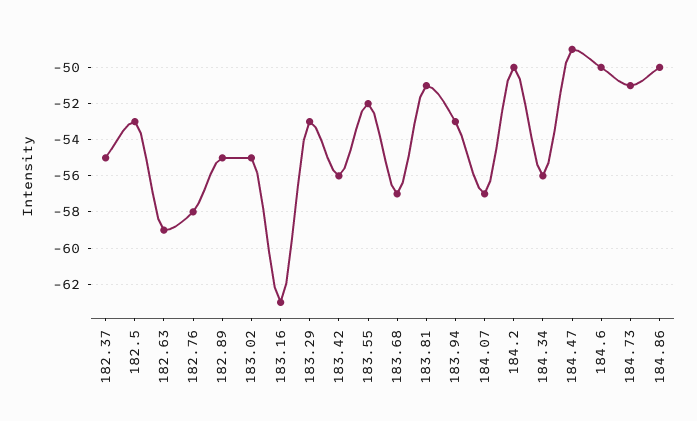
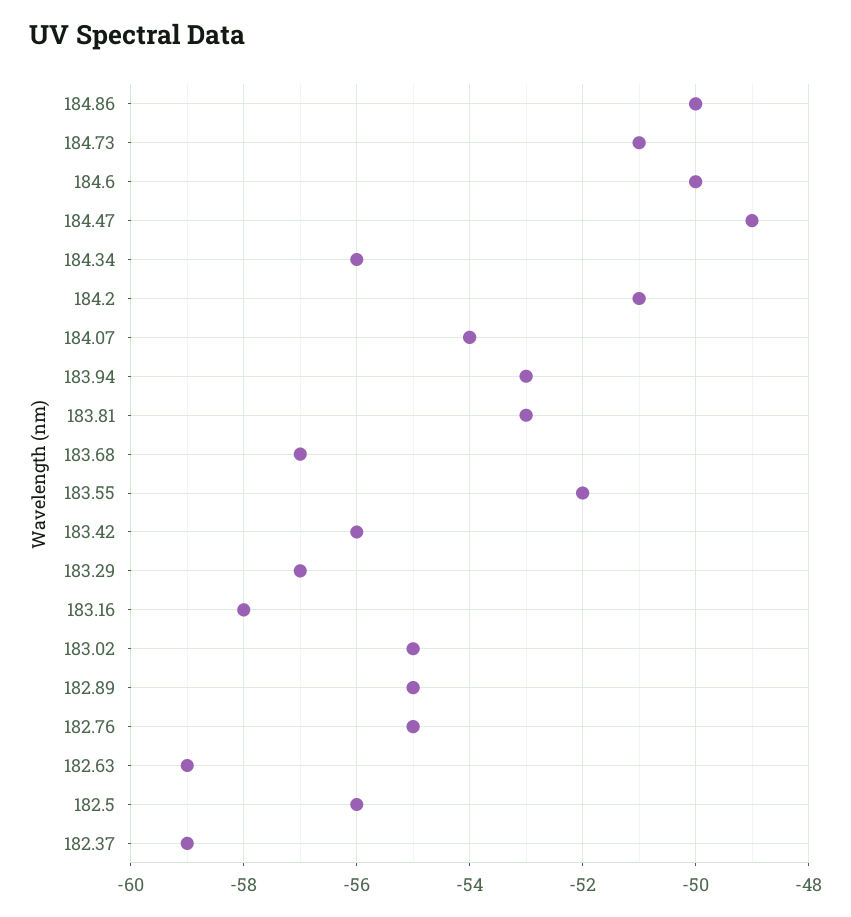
  {
-   "182.37": -55,
+   "182.37": -59,
-   "182.5": -53,
+   "182.5": -56,
    "182.63": -59,
-   "182.76": -58,
+   "182.76": -55,
    "182.89": -55,
    "183.02": -55,
-   "183.16": -63,
+   "183.16": -58,
-   "183.29": -53,
+   "183.29": -57,
    "183.42": -56,
    "183.55": -52,
    "183.68": -57,
-   "183.81": -51,
+   "183.81": -53,
    "183.94": -53,
-   "184.07": -57,
+   "184.07": -54,
-   "184.2": -50,
+   "184.2": -51,
    "184.34": -56,
    "184.47": -49,
    "184.6": -50,
    "184.73": -51,
    "184.86": -50
  }

